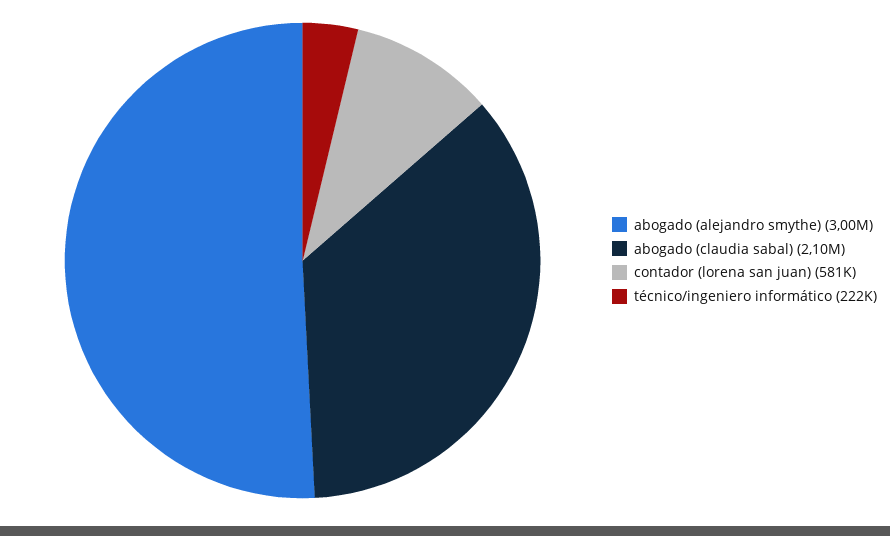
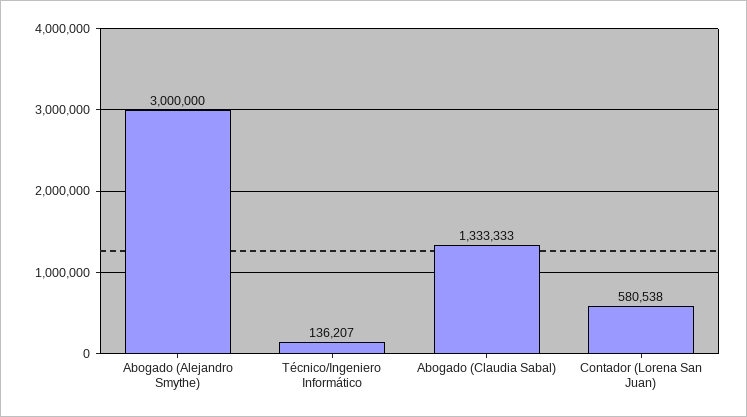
  {
    "abogado (alejandro smythe)": 3000000,
-   "abogado (claudia sabal)": 2100000,
+   "abogado (claudia sabal)": 1333333,
    "contador (lorena san juan)": 580538,
-   "técnico/ingeniero informático": 222000
+   "técnico/ingeniero informático": 136207
  }

